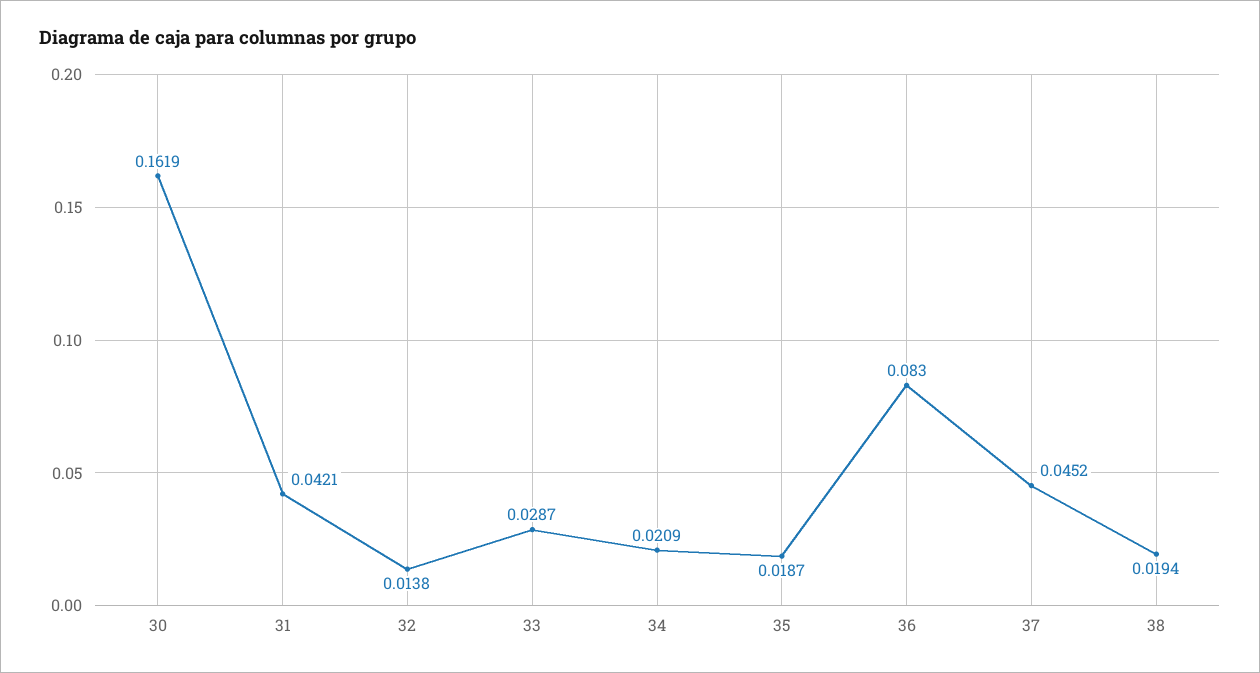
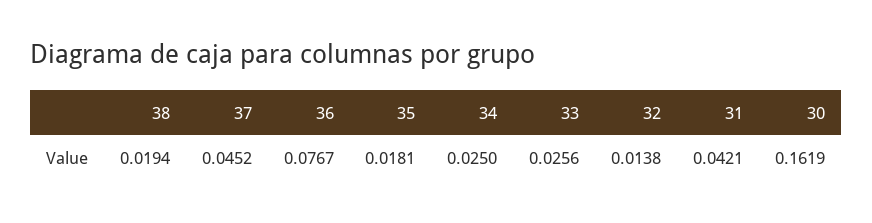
  {
    "30": 0.1619,
    "31": 0.0421,
    "32": 0.0138,
-   "33": 0.0287,
+   "33": 0.0256,
-   "34": 0.0209,
+   "34": 0.025,
-   "35": 0.0187,
+   "35": 0.0181,
-   "36": 0.083,
+   "36": 0.0767,
    "37": 0.0452,
    "38": 0.0194
  }

